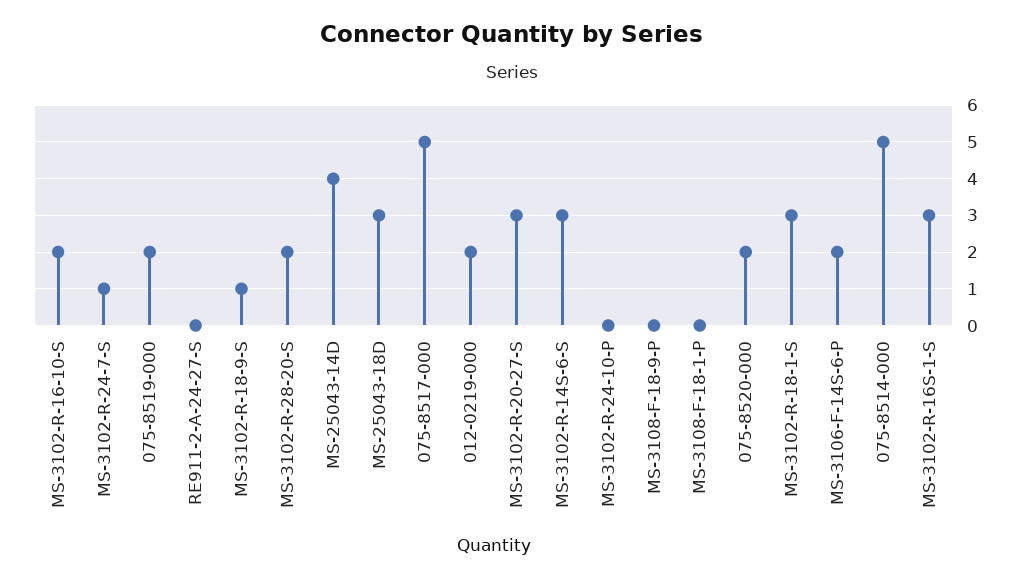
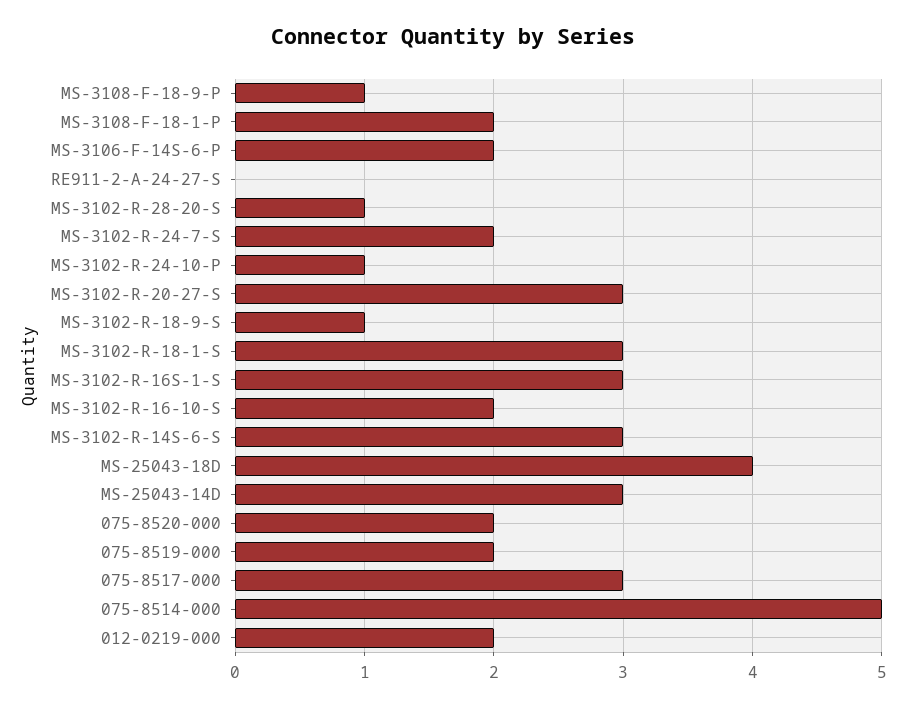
  {
    "MS-3102-R-16-10-S": 2,
-   "MS-3102-R-24-7-S": 1,
+   "MS-3102-R-24-7-S": 2,
    "075-8519-000": 2,
    "RE911-2-A-24-27-S": 0,
    "MS-3102-R-18-9-S": 1,
-   "MS-3102-R-28-20-S": 2,
+   "MS-3102-R-28-20-S": 1,
-   "MS-25043-14D": 4,
+   "MS-25043-14D": 3,
-   "MS-25043-18D": 3,
+   "MS-25043-18D": 4,
-   "075-8517-000": 5,
+   "075-8517-000": 3,
    "012-0219-000": 2,
    "MS-3102-R-20-27-S": 3,
    "MS-3102-R-14S-6-S": 3,
-   "MS-3102-R-24-10-P": 0,
+   "MS-3102-R-24-10-P": 1,
-   "MS-3108-F-18-9-P": 0,
+   "MS-3108-F-18-9-P": 1,
-   "MS-3108-F-18-1-P": 0,
+   "MS-3108-F-18-1-P": 2,
    "075-8520-000": 2,
    "MS-3102-R-18-1-S": 3,
    "MS-3106-F-14S-6-P": 2,
    "075-8514-000": 5,
    "MS-3102-R-16S-1-S": 3
  }

